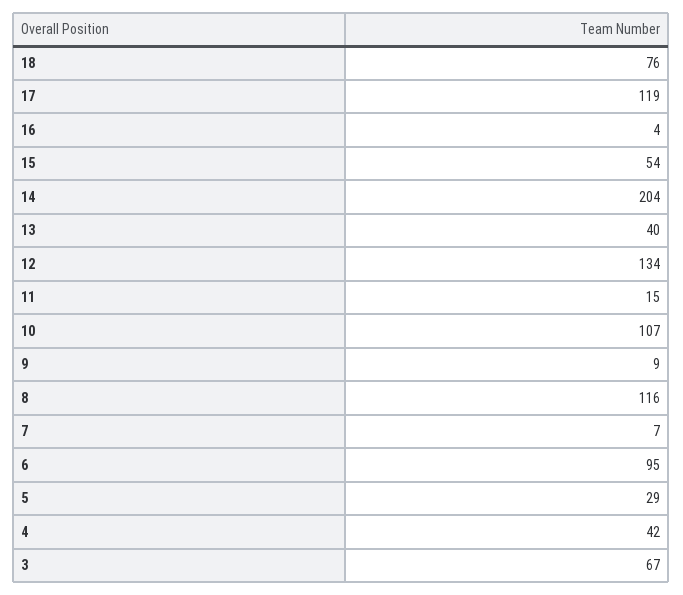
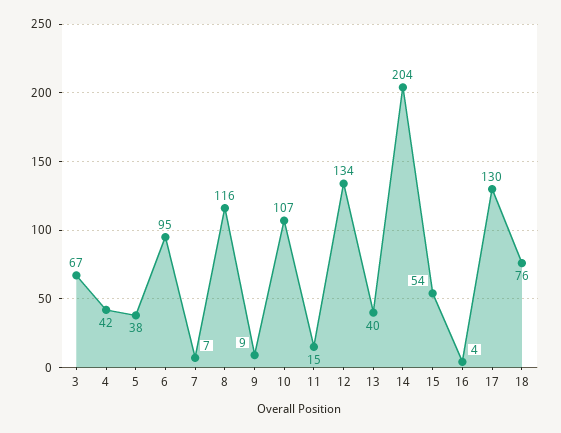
  {
    "18": 76,
-   "17": 119,
+   "17": 130,
    "16": 4,
    "15": 54,
    "14": 204,
    "13": 40,
    "12": 134,
    "11": 15,
    "10": 107,
    "9": 9,
    "8": 116,
    "7": 7,
    "6": 95,
-   "5": 29,
+   "5": 38,
    "4": 42,
    "3": 67
  }

